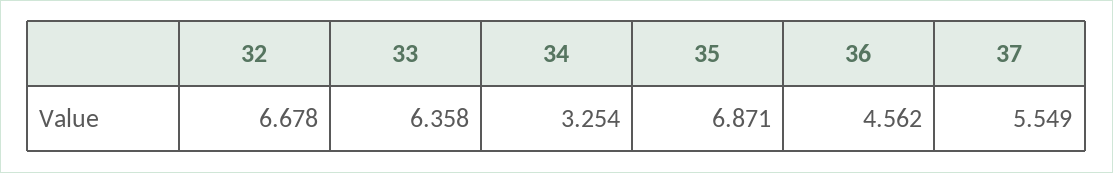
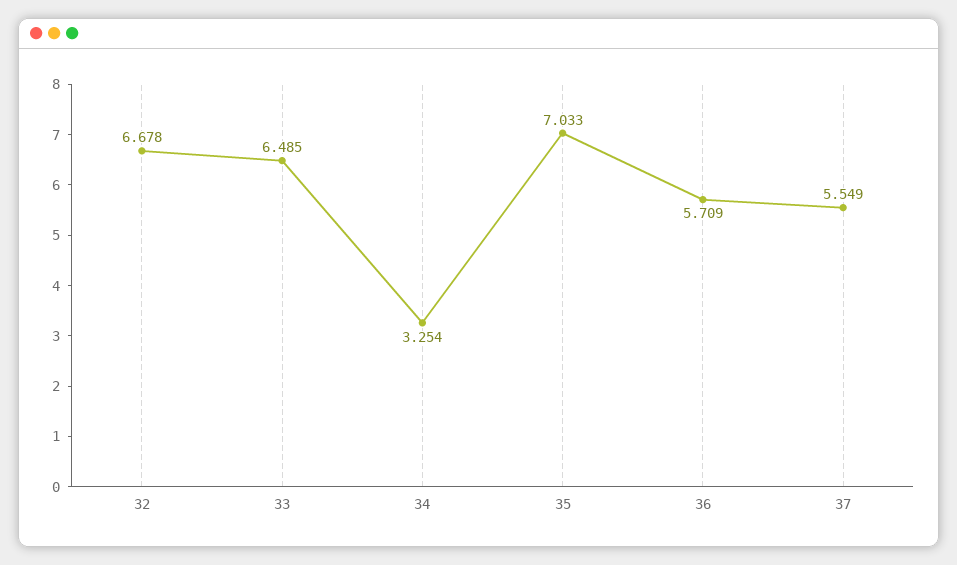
  {
    "32": 6.678,
-   "33": 6.358,
+   "33": 6.485,
    "34": 3.254,
-   "35": 6.871,
+   "35": 7.033,
-   "36": 4.562,
+   "36": 5.709,
    "37": 5.549
  }

